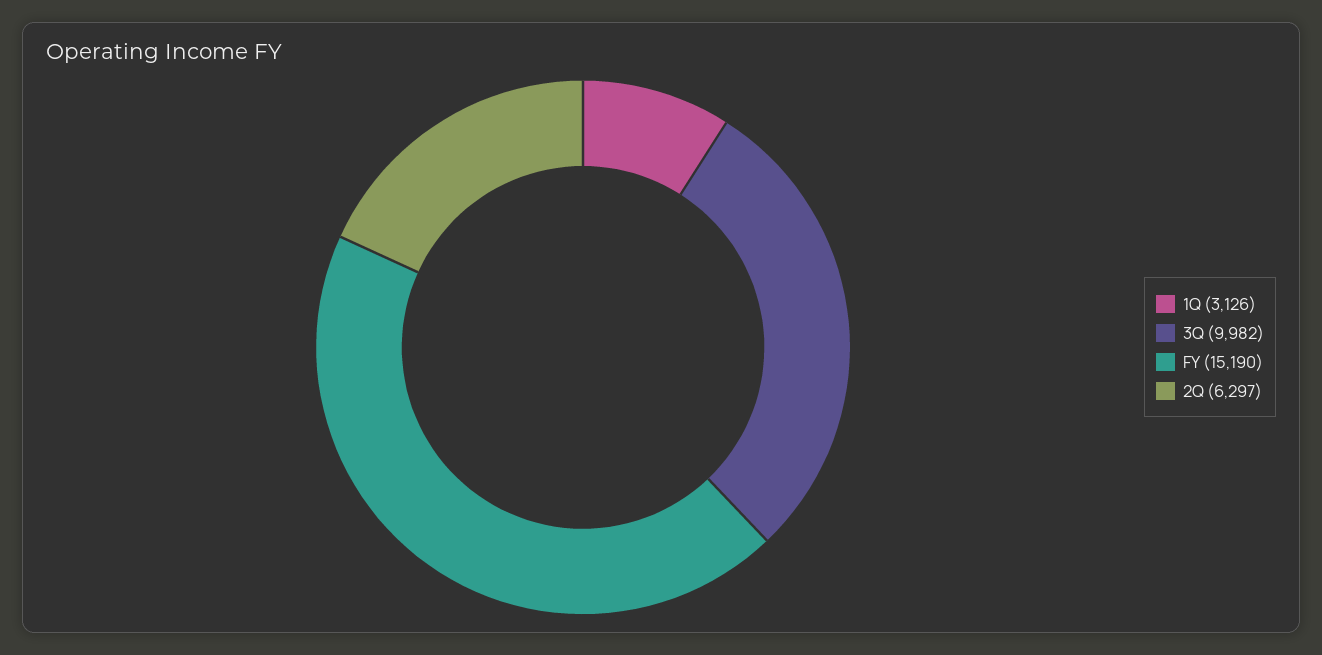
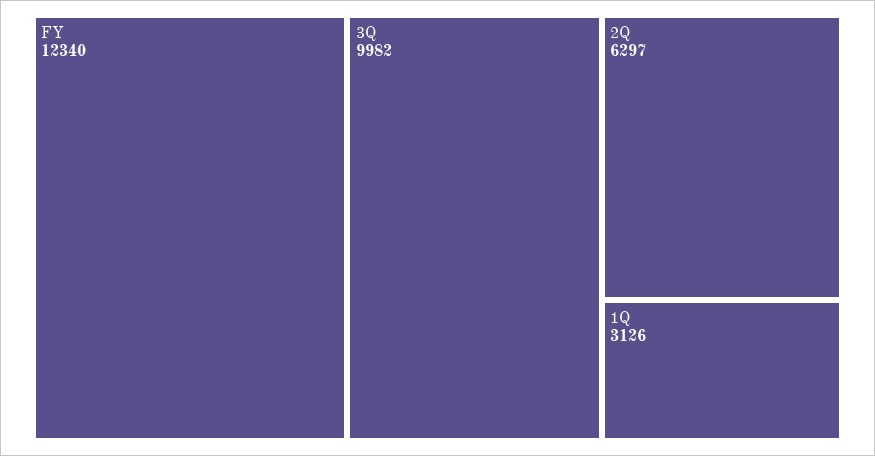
  {
    "1Q": 3126,
    "3Q": 9982,
-   "FY": 15190,
+   "FY": 12340,
    "2Q": 6297
  }

